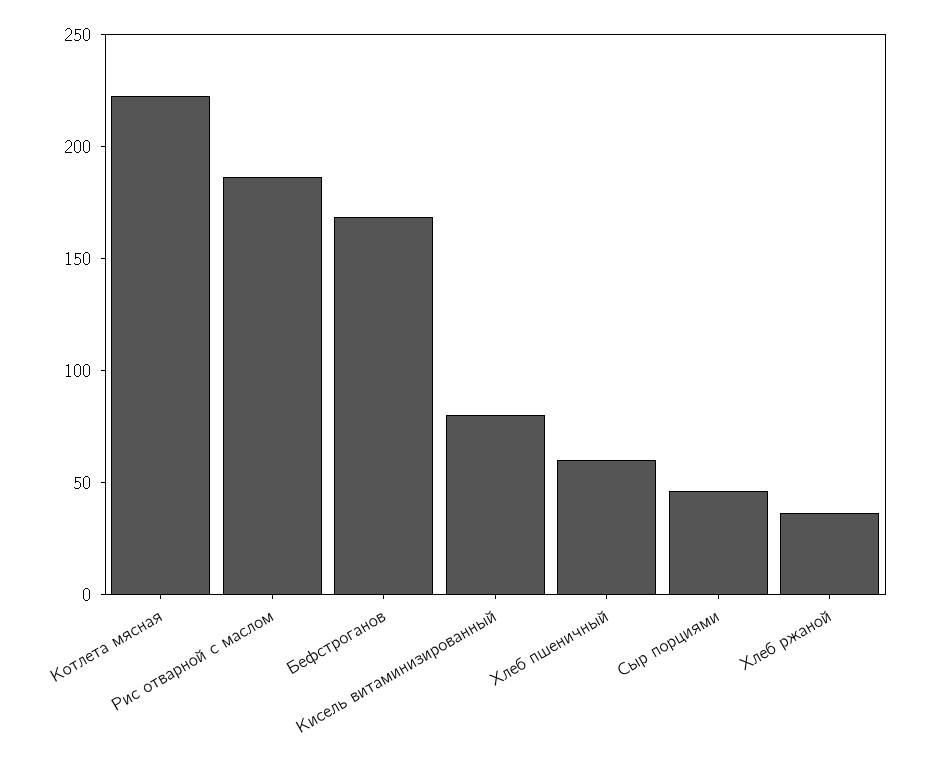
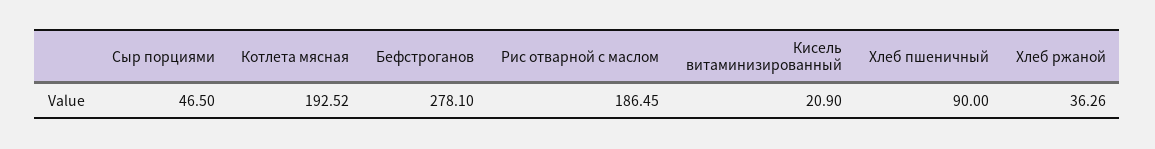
  {
-   "Котлета мясная": 220,
+   "Котлета мясная": 192.52,
    "Рис отварной с маслом": 186.45,
-   "Бефстроганов": 170,
+   "Бефстроганов": 278.1,
-   "Кисель витаминизированный": 80,
+   "Кисель витаминизированный": 20.9,
-   "Хлеб пшеничный": 60,
+   "Хлеб пшеничный": 90,
    "Сыр порциями": 46.5,
    "Хлеб ржаной": 36.26
  }

